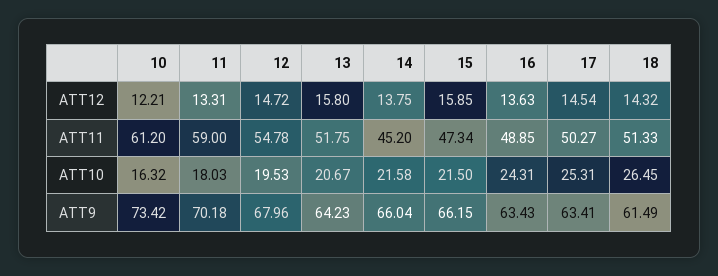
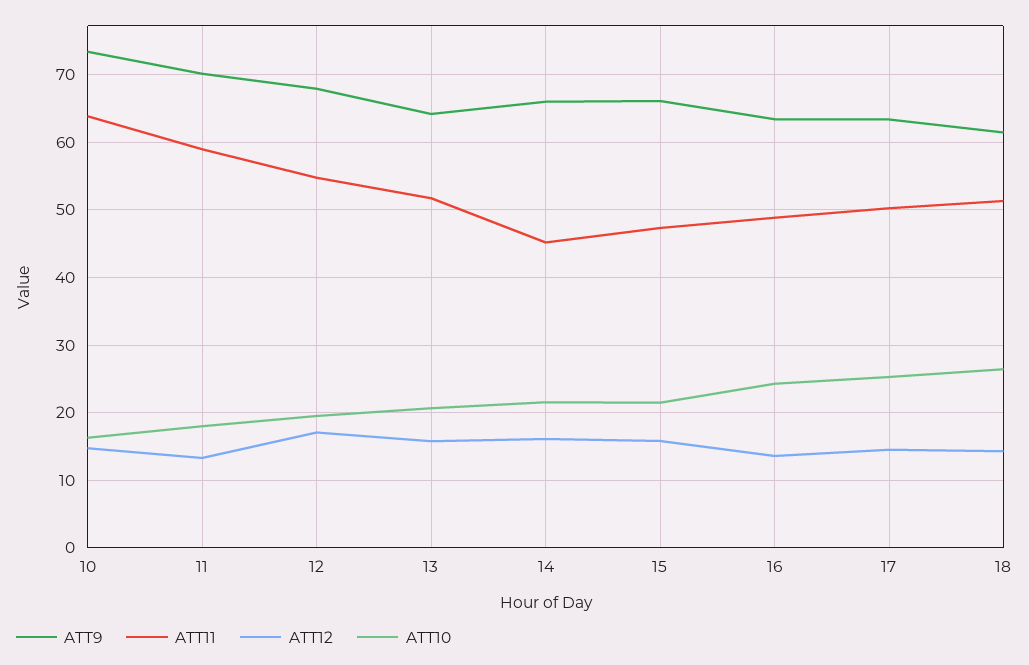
  {
    "ATT12": {
-     "10": 12.21,
+     "10": 15,
      "11": 13.31,
-     "12": 14.72,
+     "12": 17,
      "13": 15.8,
-     "14": 13.75,
+     "14": 16,
      "15": 15.85,
      "16": 13.63,
      "17": 14.54,
      "18": 14.32
    },
    "ATT11": {
-     "10": 61.2,
+     "10": 64,
      "11": 59,
      "12": 54.78,
      "13": 51.75,
      "14": 45.2,
      "15": 47.34,
      "16": 48.85,
      "17": 50.27,
      "18": 51.33
    },
    "ATT10": {
      "10": 16.32,
      "11": 18.03,
      "12": 19.53,
      "13": 20.67,
      "14": 21.58,
      "15": 21.5,
      "16": 24.31,
      "17": 25.31,
      "18": 26.45
    },
    "ATT9": {
      "10": 73.42,
      "11": 70.18,
      "12": 67.96,
      "13": 64.23,
      "14": 66.04,
      "15": 66.15,
      "16": 63.43,
      "17": 63.41,
      "18": 61.49
    }
  }

